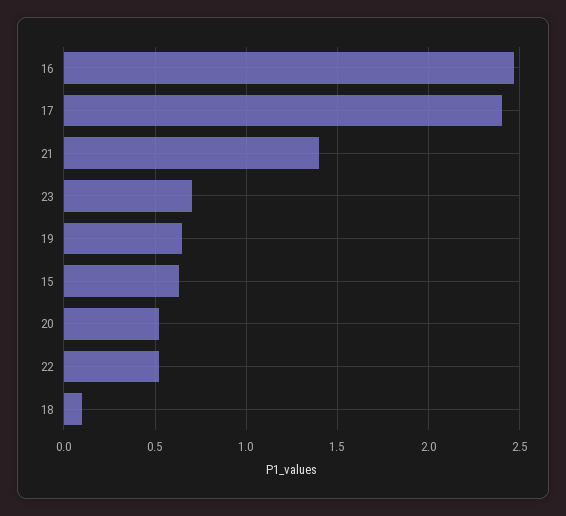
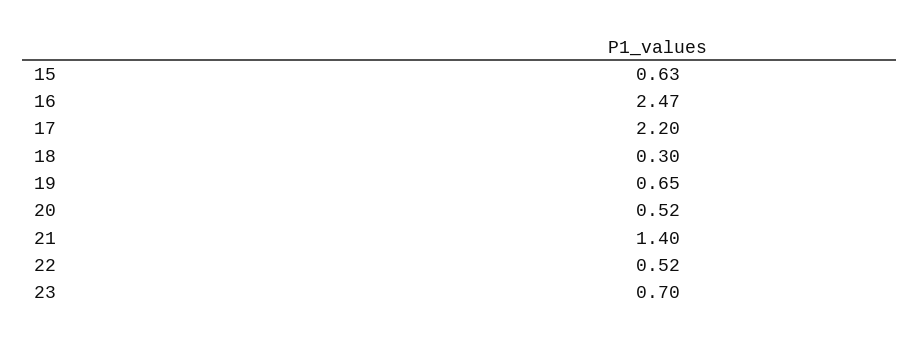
  {
    "16": 2.47,
-   "17": 2.4,
+   "17": 2.2,
    "21": 1.4,
    "23": 0.7,
    "19": 0.65,
    "15": 0.63,
    "20": 0.52,
    "22": 0.52,
-   "18": 0.1
+   "18": 0.3
  }

